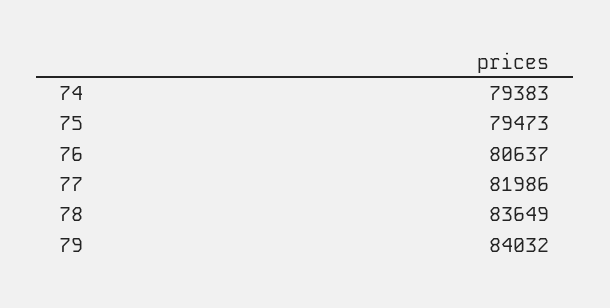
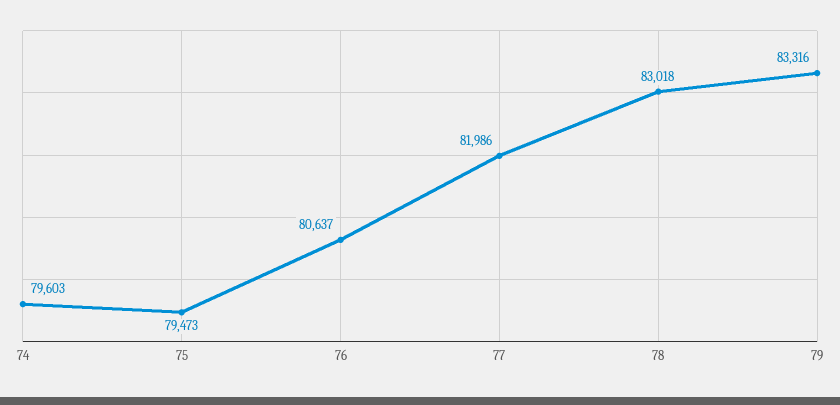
  {
-   "74": 79383,
+   "74": 79603,
    "75": 79473,
    "76": 80637,
    "77": 81986,
-   "78": 83649,
+   "78": 83018,
-   "79": 84032
+   "79": 83316
  }

